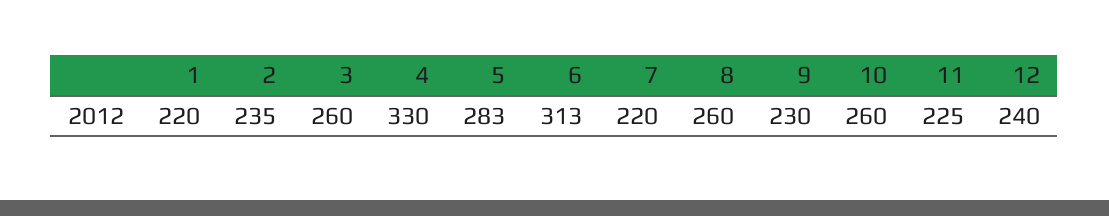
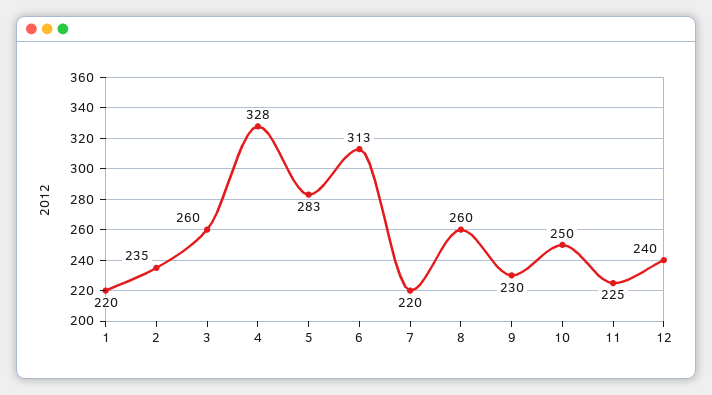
  {
    "1": 220,
    "2": 235,
    "3": 260,
-   "4": 330,
+   "4": 328,
    "5": 283,
    "6": 313,
    "7": 220,
    "8": 260,
    "9": 230,
-   "10": 260,
+   "10": 250,
    "11": 225,
    "12": 240
  }

